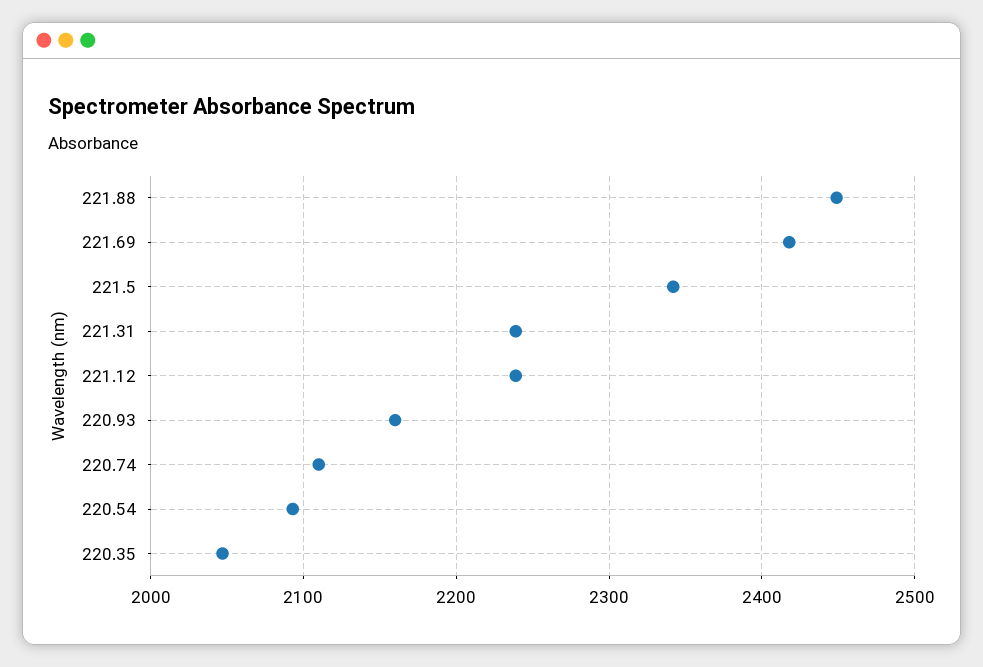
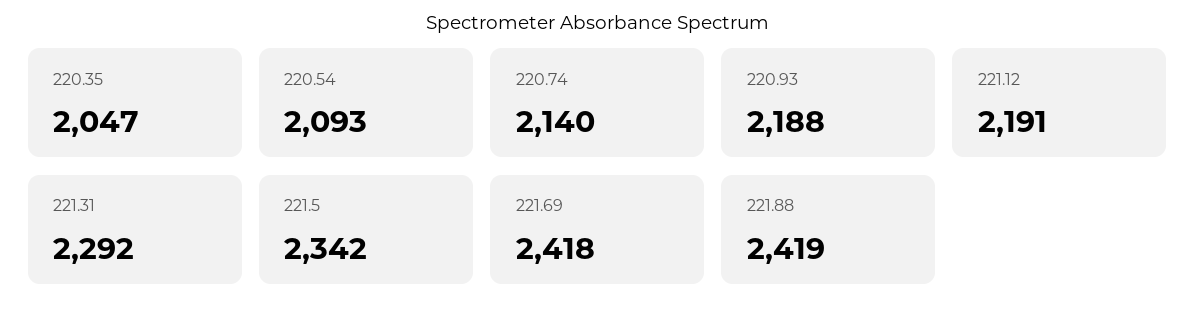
  {
-   "221.88": 2450,
+   "221.88": 2419,
    "221.69": 2418,
    "221.5": 2342,
-   "221.31": 2240,
+   "221.31": 2292,
-   "221.12": 2240,
+   "221.12": 2191,
-   "220.93": 2160,
+   "220.93": 2188,
-   "220.74": 2110,
+   "220.74": 2140,
    "220.54": 2093,
    "220.35": 2047
  }

